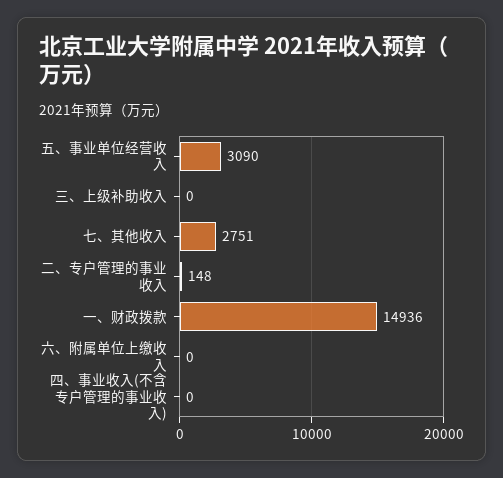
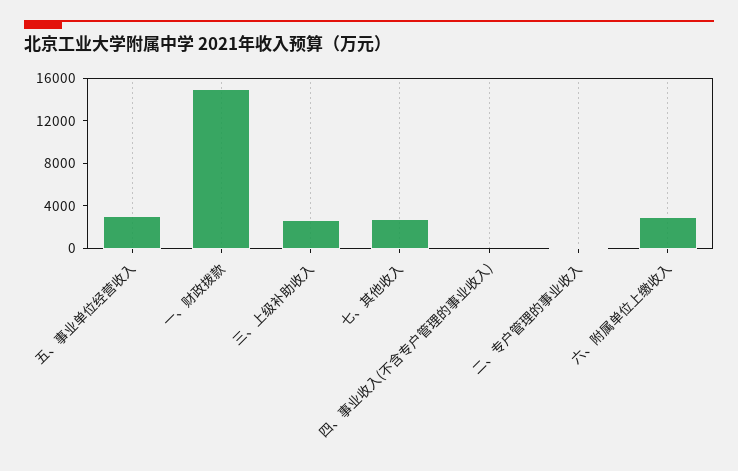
  {
    "五、事业单位经营收入": 3090,
-   "三、上级补助收入": 0,
+   "三、上级补助收入": 3000,
    "七、其他收入": 2751,
    "二、专户管理的事业收入": 148,
    "一、财政拨款": 14936,
-   "六、附属单位上缴收入": 0,
+   "六、附属单位上缴收入": 3000,
    "四、事业收入(不含专户管理的事业收入)": 0
  }

